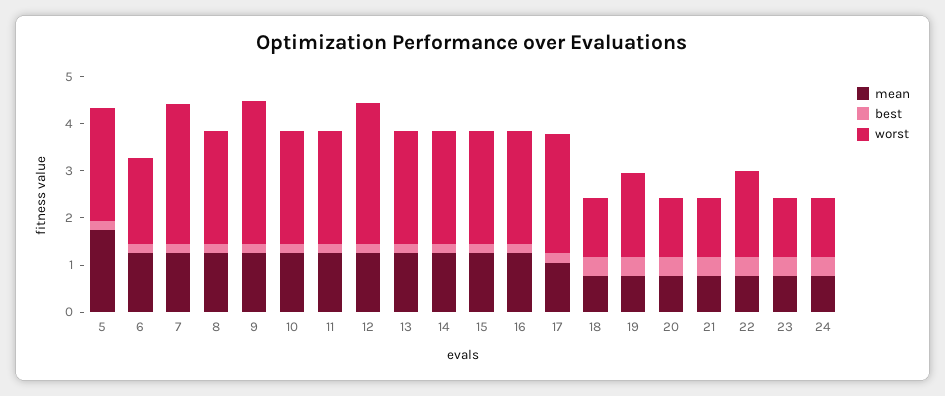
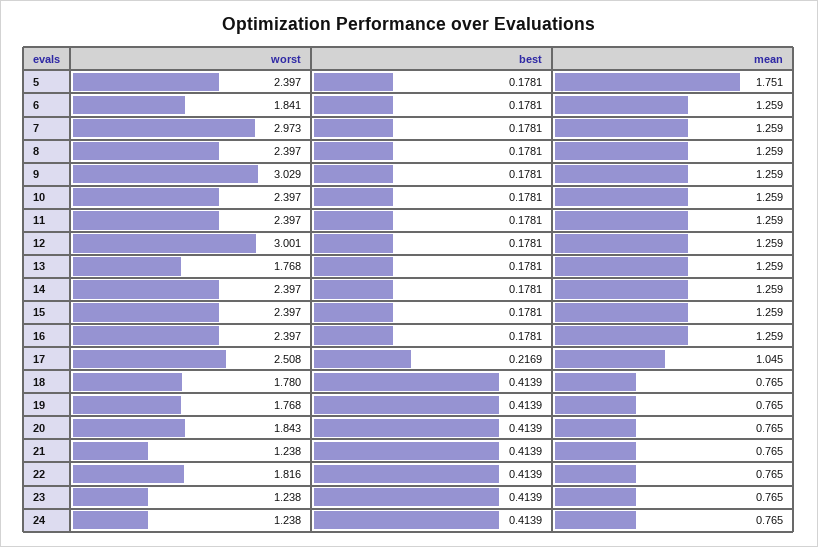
  {
    "mean": {
      "5": 1.751,
      "6": 1.259,
      "7": 1.259,
      "8": 1.259,
      "9": 1.259,
      "10": 1.259,
      "11": 1.259,
      "12": 1.259,
      "13": 1.259,
      "14": 1.259,
      "15": 1.259,
      "16": 1.259,
      "17": 1.045,
      "18": 0.765,
      "19": 0.765,
      "20": 0.765,
      "21": 0.765,
      "22": 0.765,
      "23": 0.765,
      "24": 0.765
    },
    "best": {
      "5": 0.1781,
      "6": 0.1781,
      "7": 0.1781,
      "8": 0.1781,
      "9": 0.1781,
      "10": 0.1781,
      "11": 0.1781,
      "12": 0.1781,
      "13": 0.1781,
      "14": 0.1781,
      "15": 0.1781,
      "16": 0.1781,
      "17": 0.2169,
      "18": 0.4139,
      "19": 0.4139,
      "20": 0.4139,
      "21": 0.4139,
      "22": 0.4139,
      "23": 0.4139,
      "24": 0.4139
    },
    "worst": {
      "5": 2.397,
      "6": 1.841,
      "7": 2.973,
      "8": 2.397,
      "9": 3.029,
      "10": 2.397,
      "11": 2.397,
      "12": 3.001,
-     "13": 2.4,
+     "13": 1.768,
      "14": 2.397,
      "15": 2.397,
      "16": 2.397,
      "17": 2.508,
-     "18": 1.2,
+     "18": 1.78,
      "19": 1.768,
-     "20": 1.2,
+     "20": 1.843,
      "21": 1.238,
      "22": 1.816,
      "23": 1.238,
      "24": 1.238
    }
  }

